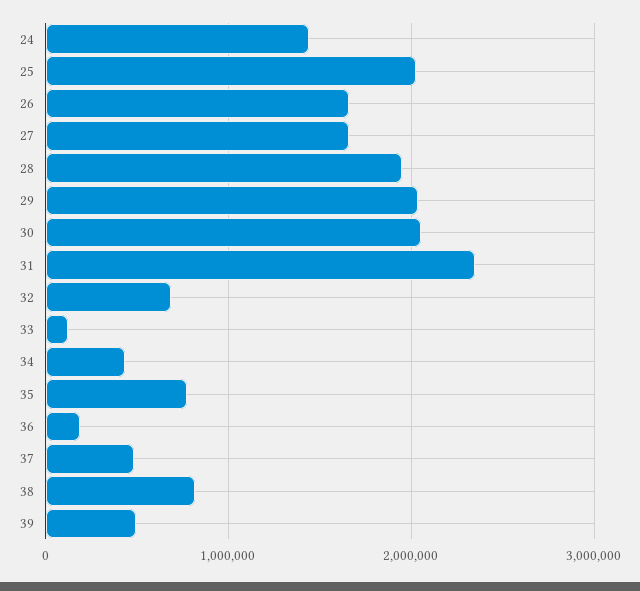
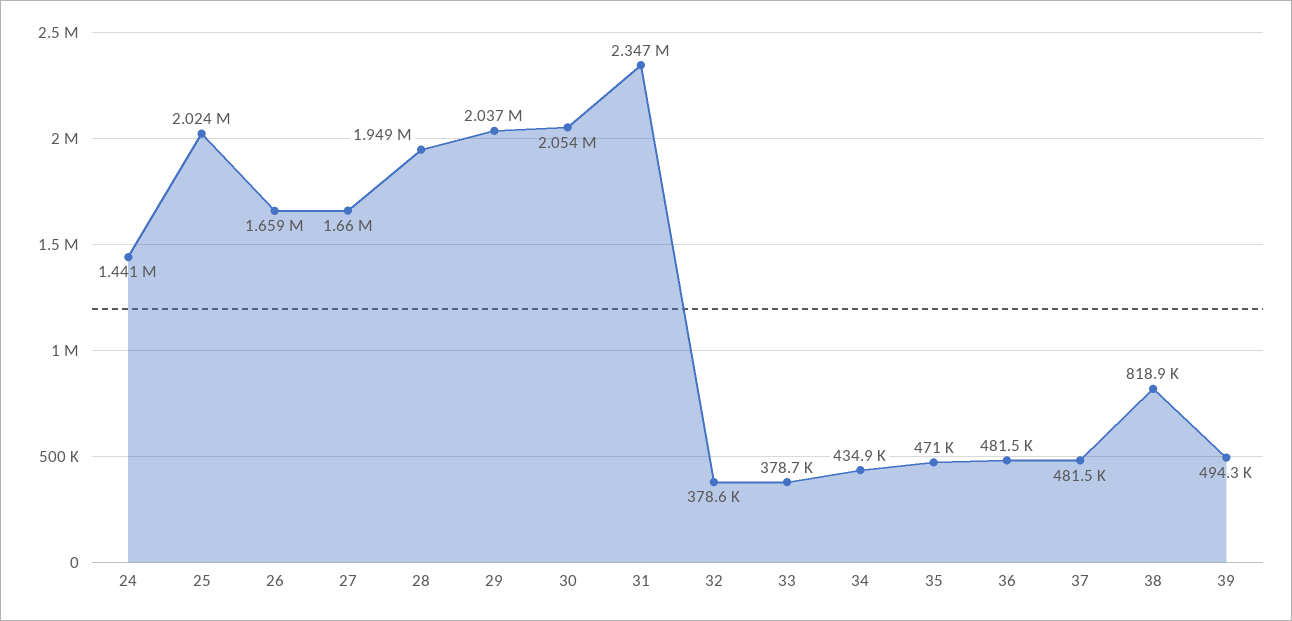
  {
    "24": 1441000,
    "25": 2024000,
    "26": 1659000,
    "27": 1660000,
    "28": 1949000,
    "29": 2037000,
    "30": 2054000,
    "31": 2347000,
-   "32": 700000,
+   "32": 378600,
-   "33": 100000,
+   "33": 378700,
    "34": 434900,
-   "35": 800000,
+   "35": 471000,
-   "36": 200000,
+   "36": 481500,
    "37": 481500,
    "38": 818900,
    "39": 494300
  }

